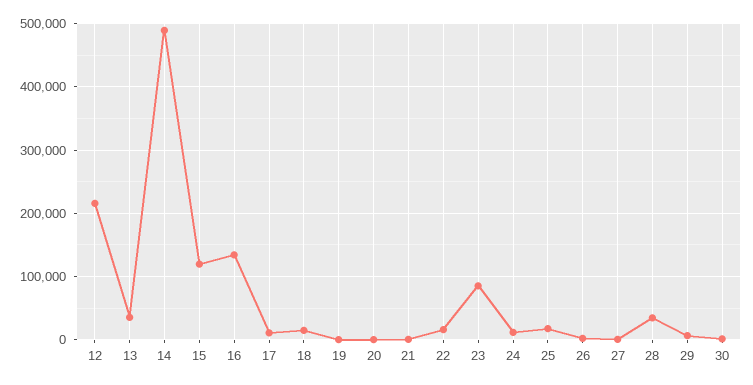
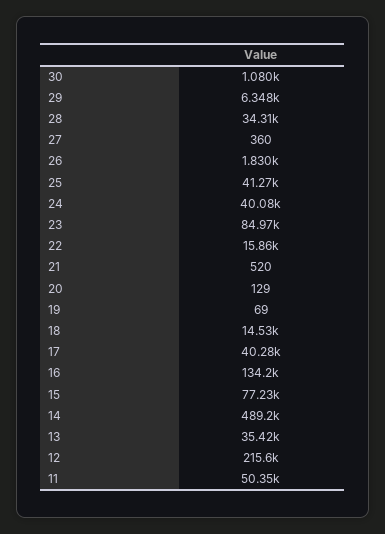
  {
    "12": 215600,
    "13": 35420,
    "14": 489200,
-   "15": 120000,
+   "15": 77230,
    "16": 134200,
-   "17": 10000,
+   "17": 40280,
    "18": 14530,
    "19": 69,
    "20": 129,
    "21": 520,
    "22": 15860,
    "23": 84970,
-   "24": 10000,
+   "24": 40080,
-   "25": 20000,
+   "25": 41270,
    "26": 1830,
    "27": 360,
    "28": 34310,
    "29": 6348,
-   "30": 1080
+   "30": 1080,
+   "11": 50350
  }

